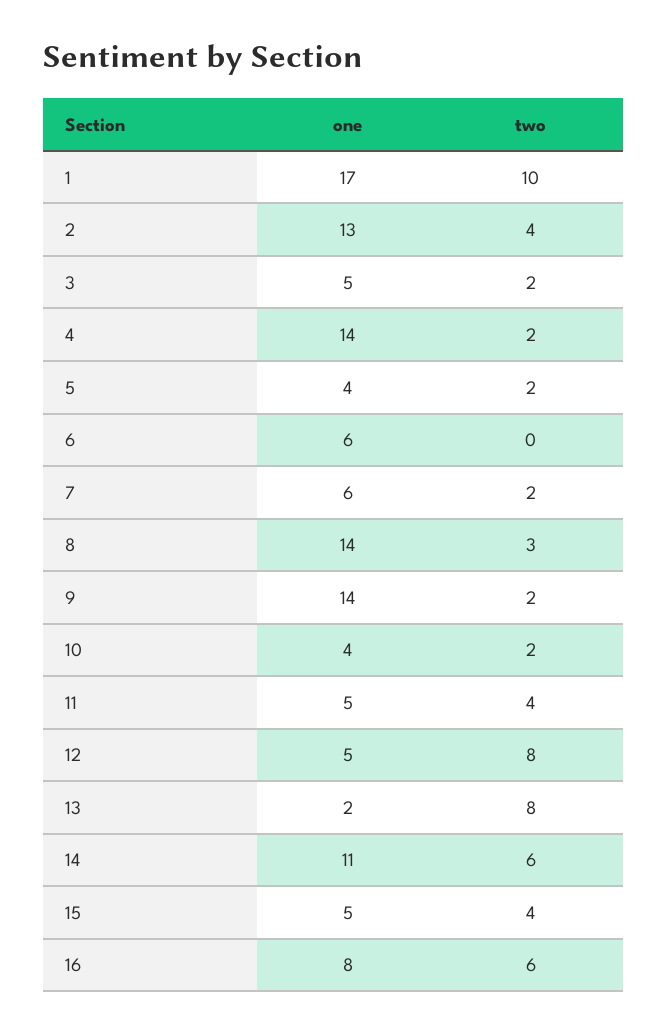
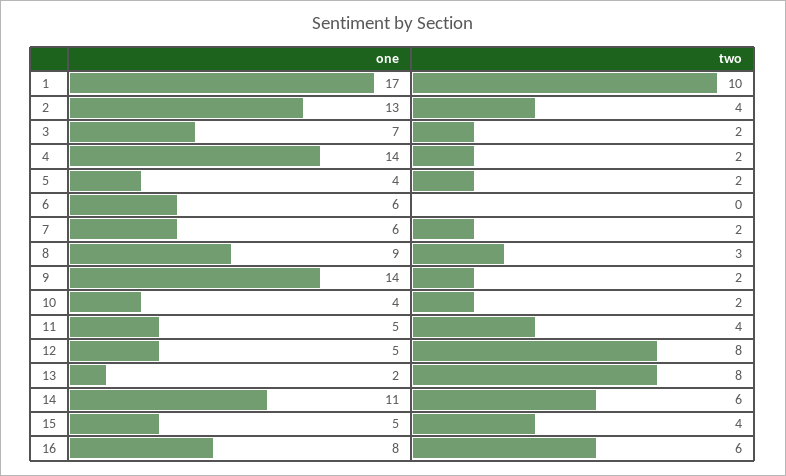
  {
    "one": {
      "1": 17,
      "2": 13,
-     "3": 5,
+     "3": 7,
      "4": 14,
      "5": 4,
      "6": 6,
      "7": 6,
-     "8": 14,
+     "8": 9,
      "9": 14,
      "10": 4,
      "11": 5,
      "12": 5,
      "13": 2,
      "14": 11,
      "15": 5,
      "16": 8
    },
    "two": {
      "1": 10,
      "2": 4,
      "3": 2,
      "4": 2,
      "5": 2,
      "6": 0,
      "7": 2,
      "8": 3,
      "9": 2,
      "10": 2,
      "11": 4,
      "12": 8,
      "13": 8,
      "14": 6,
      "15": 4,
      "16": 6
    }
  }

